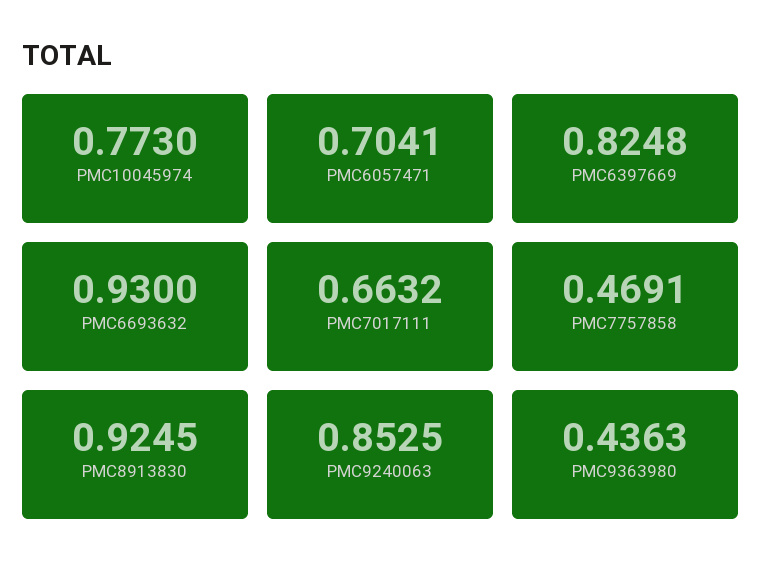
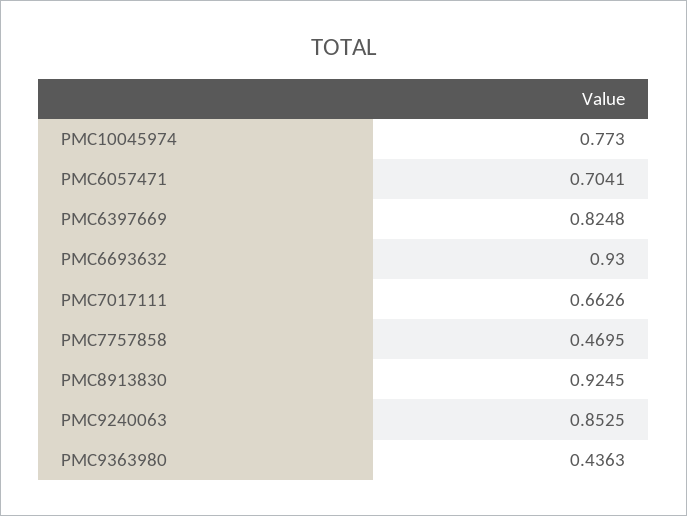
  {
    "PMC10045974": 0.773,
    "PMC6057471": 0.7041,
    "PMC6397669": 0.8248,
    "PMC6693632": 0.93,
-   "PMC7017111": 0.6632,
+   "PMC7017111": 0.6626,
-   "PMC7757858": 0.4691,
+   "PMC7757858": 0.4695,
    "PMC8913830": 0.9245,
    "PMC9240063": 0.8525,
    "PMC9363980": 0.4363
  }

